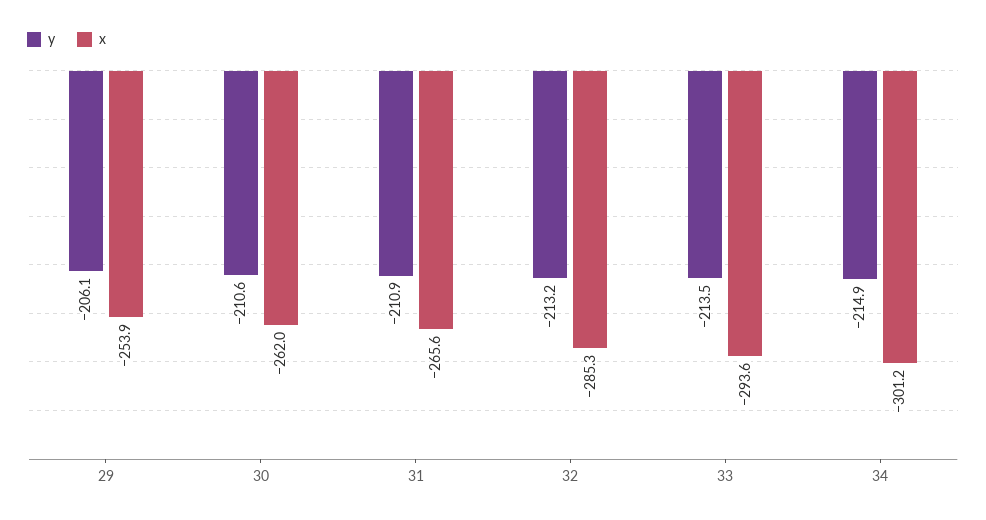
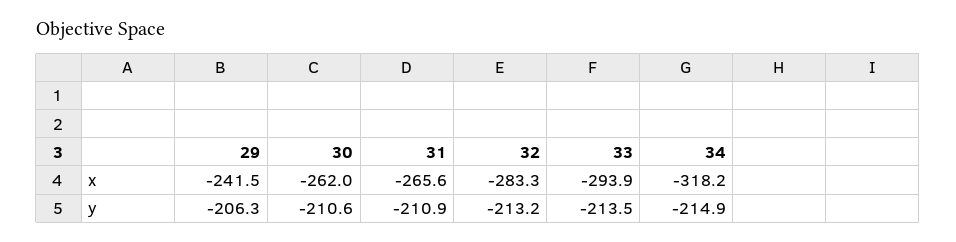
  {
    "y": {
-     "29": -206.1,
+     "29": -206.3,
      "30": -210.6,
      "31": -210.9,
      "32": -213.2,
      "33": -213.5,
      "34": -214.9
    },
    "x": {
-     "29": -253.9,
+     "29": -241.5,
      "30": -262,
      "31": -265.6,
-     "32": -285.3,
+     "32": -283.3,
-     "33": -293.6,
+     "33": -293.9,
-     "34": -301.2
+     "34": -318.2
    }
  }

